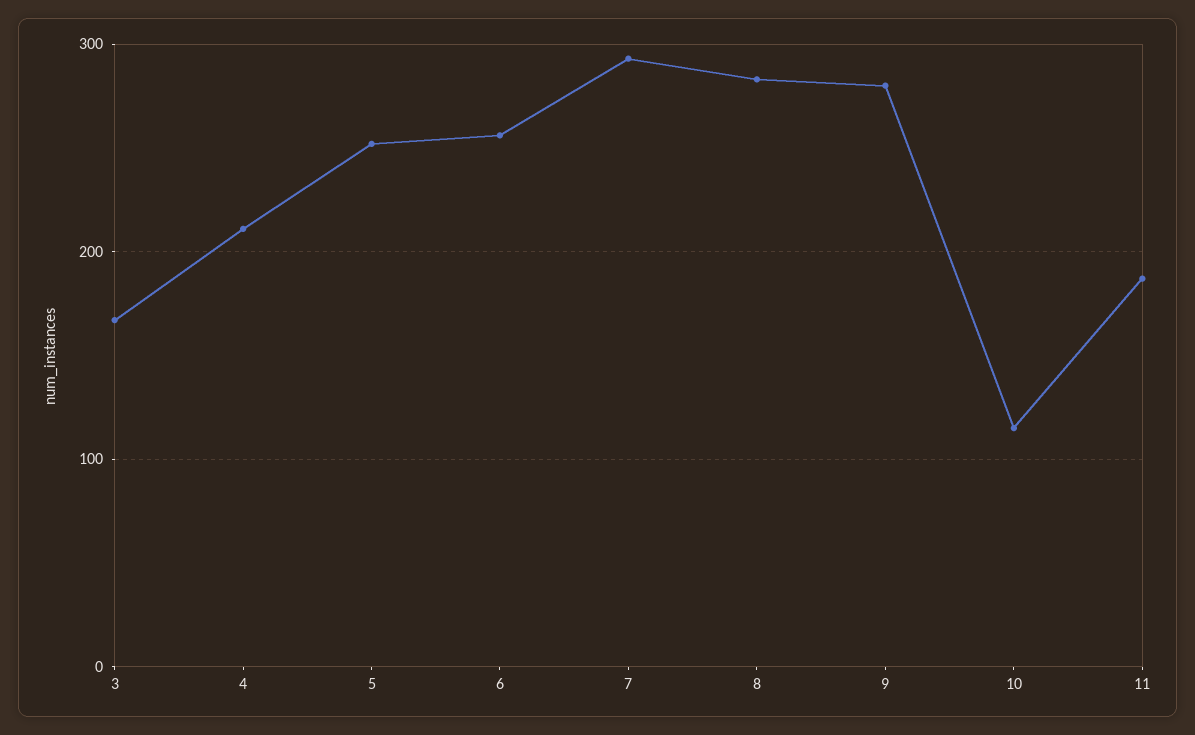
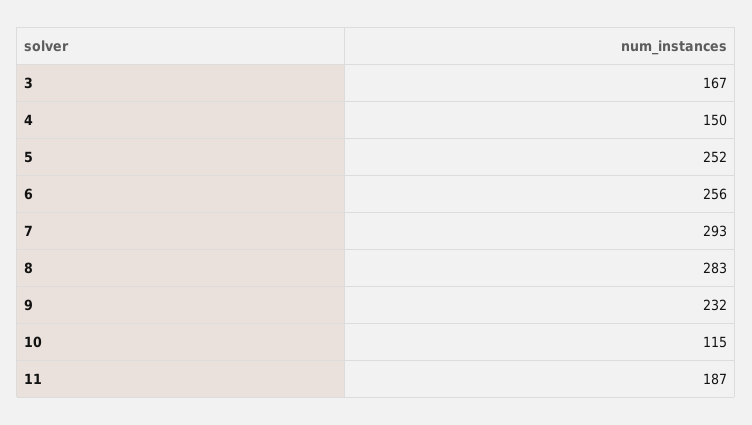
  {
    "3": 167,
-   "4": 210,
+   "4": 150,
    "5": 252,
    "6": 256,
    "7": 293,
    "8": 283,
-   "9": 280,
+   "9": 232,
    "10": 115,
    "11": 187
  }

